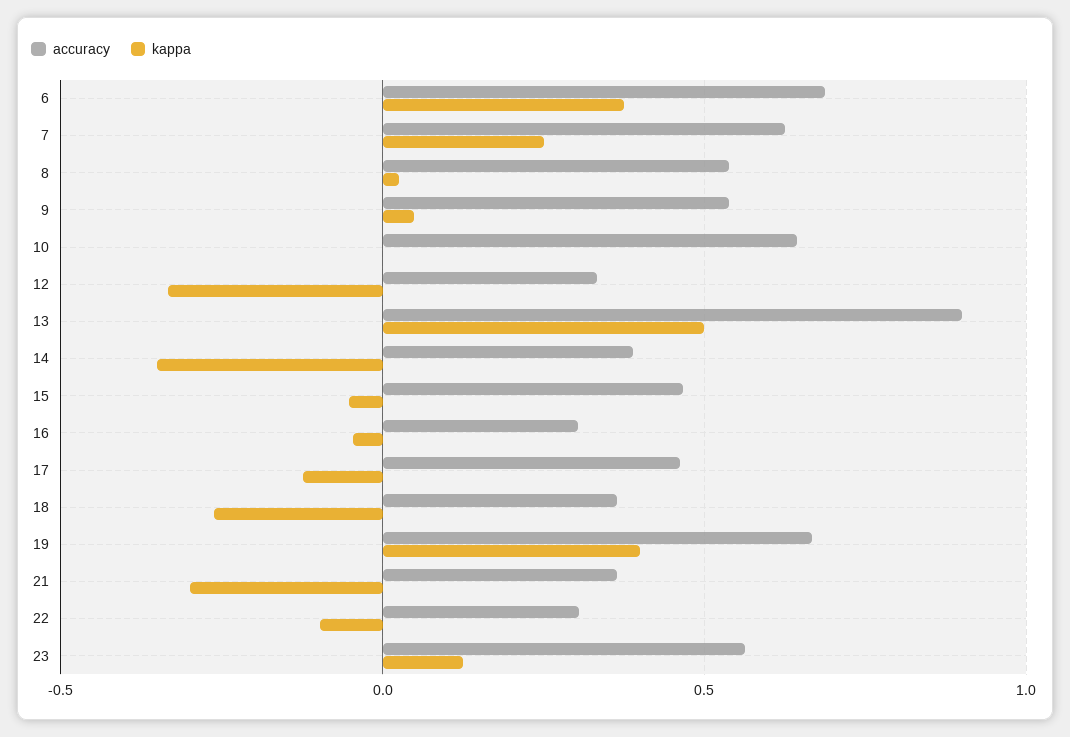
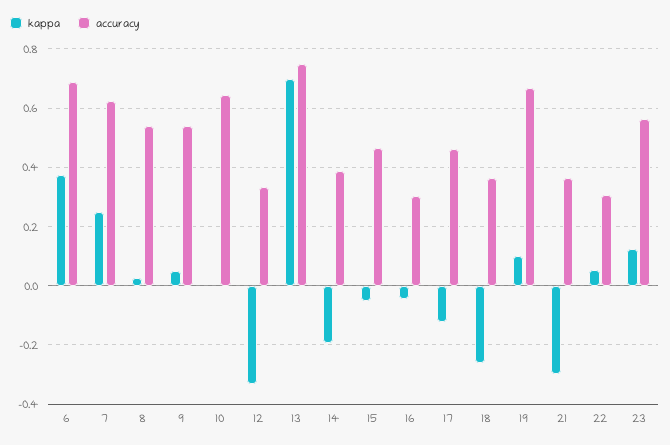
  {
    "accuracy": {
      "6": 0.7,
      "7": 0.625,
      "8": 0.55,
      "9": 0.55,
      "10": 0.65,
      "12": 0.325,
-     "13": 0.9,
+     "13": 0.75,
      "14": 0.4,
      "15": 0.475,
      "16": 0.3,
      "17": 0.45,
      "18": 0.375,
      "19": 0.675,
      "21": 0.375,
      "22": 0.3,
      "23": 0.575
    },
    "kappa": {
      "6": 0.375,
      "7": 0.25,
      "8": 0.025,
      "9": 0.05,
      "10": 0,
      "12": -0.325,
-     "13": 0.5,
+     "13": 0.7,
-     "14": -0.35,
+     "14": -0.2,
      "15": -0.05,
      "16": -0.05,
      "17": -0.125,
      "18": -0.25,
-     "19": 0.4,
+     "19": 0.1,
      "21": -0.3,
-     "22": -0.1,
+     "22": 0.05,
      "23": 0.125
    }
  }

